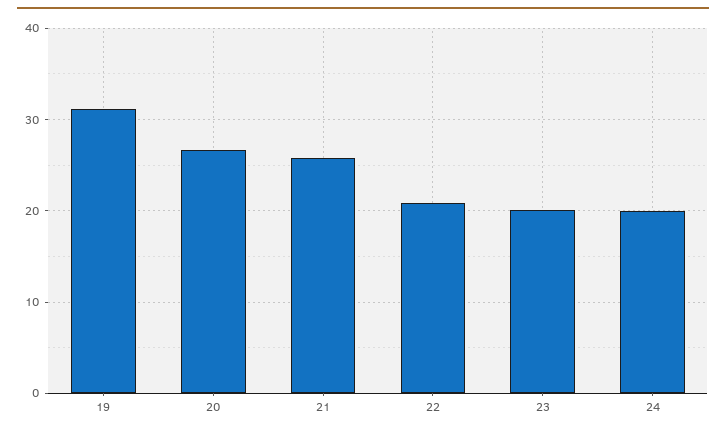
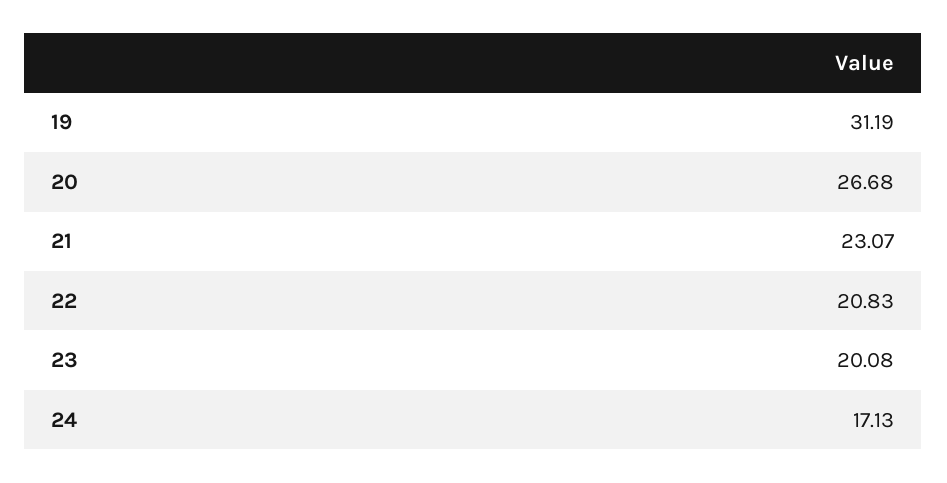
  {
    "19": 31.19,
    "20": 26.68,
-   "21": 26,
+   "21": 23.07,
    "22": 20.83,
    "23": 20.08,
-   "24": 20
+   "24": 17.13
  }

